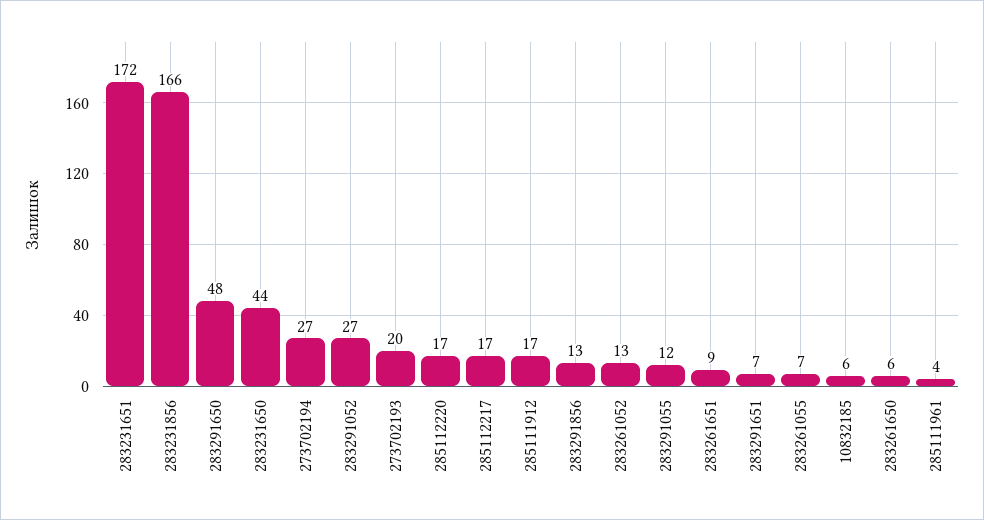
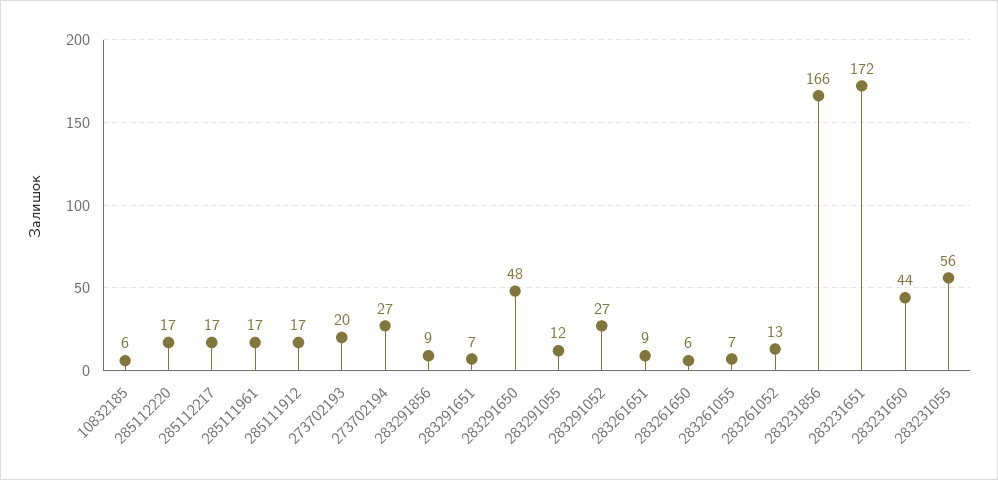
  {
    "283231651": 172,
    "283231856": 166,
    "283291650": 48,
    "283231650": 44,
    "273702194": 27,
    "283291052": 27,
    "273702193": 20,
    "285112220": 17,
    "285112217": 17,
    "285111912": 17,
-   "283291856": 13,
+   "283291856": 9,
    "283261052": 13,
    "283291055": 12,
    "283261651": 9,
    "283291651": 7,
    "283261055": 7,
    "10832185": 6,
    "283261650": 6,
-   "285111961": 4
+   "285111961": 17,
+   "283231055": 56
  }

